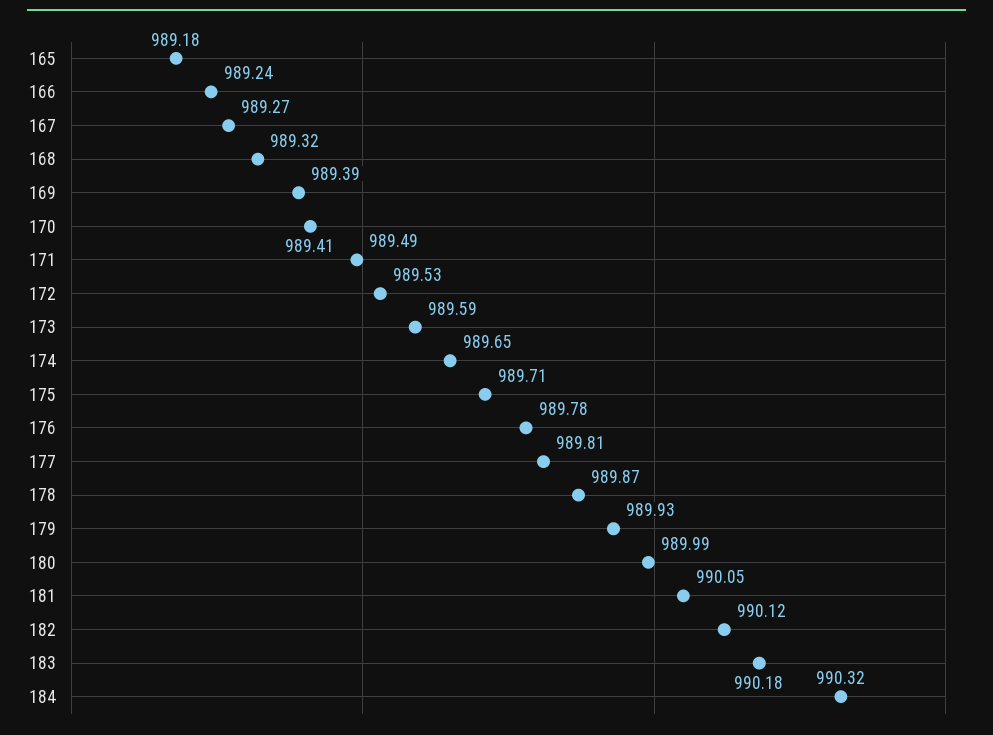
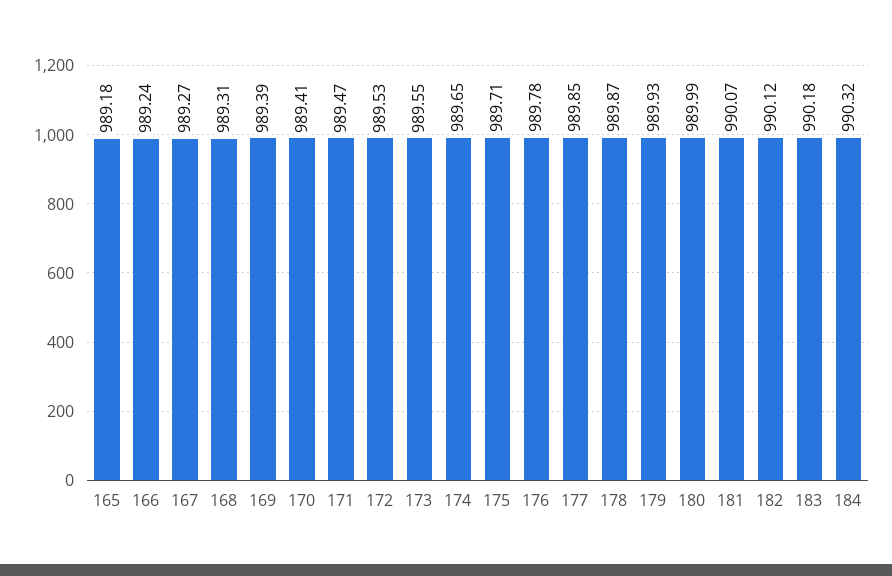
  {
    "165": 989.18,
    "166": 989.24,
    "167": 989.27,
-   "168": 989.32,
+   "168": 989.31,
    "169": 989.39,
    "170": 989.41,
-   "171": 989.49,
+   "171": 989.47,
    "172": 989.53,
-   "173": 989.59,
+   "173": 989.55,
    "174": 989.65,
    "175": 989.71,
    "176": 989.78,
-   "177": 989.81,
+   "177": 989.85,
    "178": 989.87,
    "179": 989.93,
    "180": 989.99,
-   "181": 990.05,
+   "181": 990.07,
    "182": 990.12,
    "183": 990.18,
    "184": 990.32
  }

